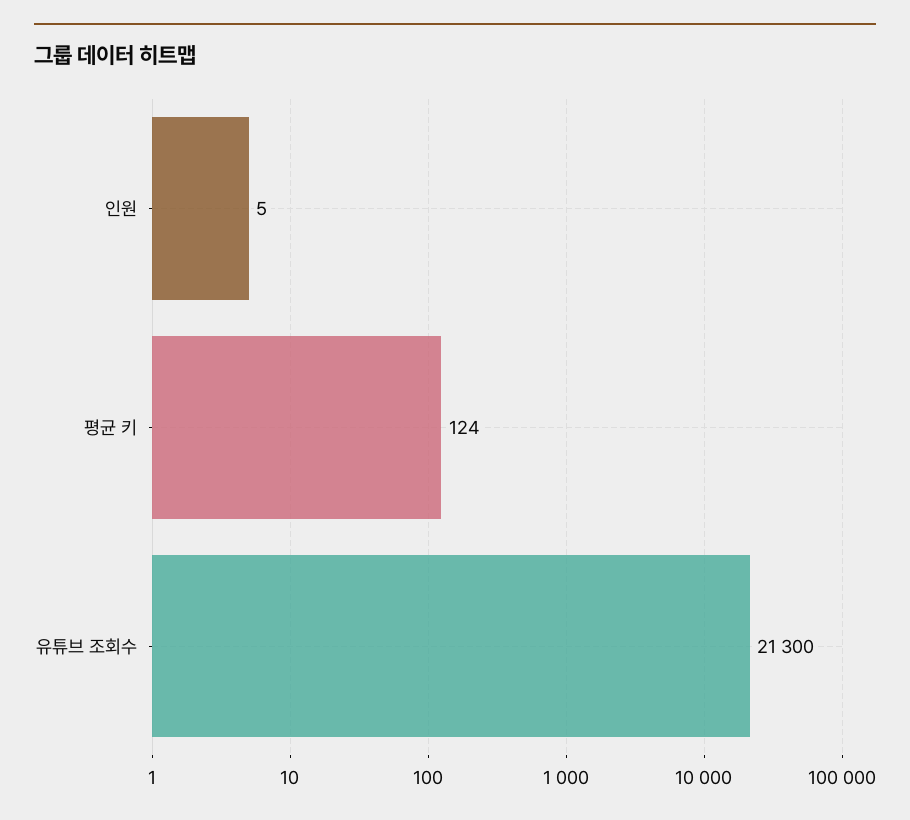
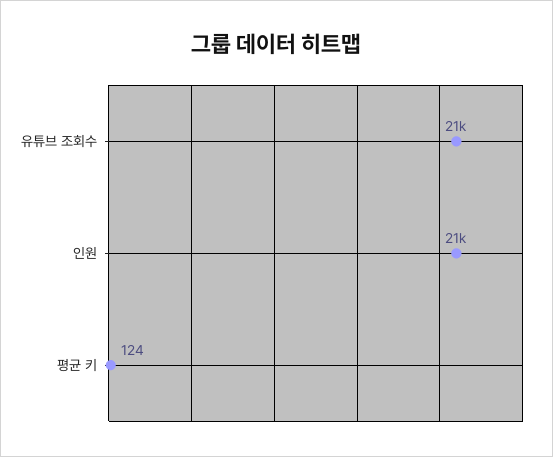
  {
-   "인원": 5,
+   "인원": 21000,
    "평균 키": 124,
    "유튜브 조회수": 21300
  }

